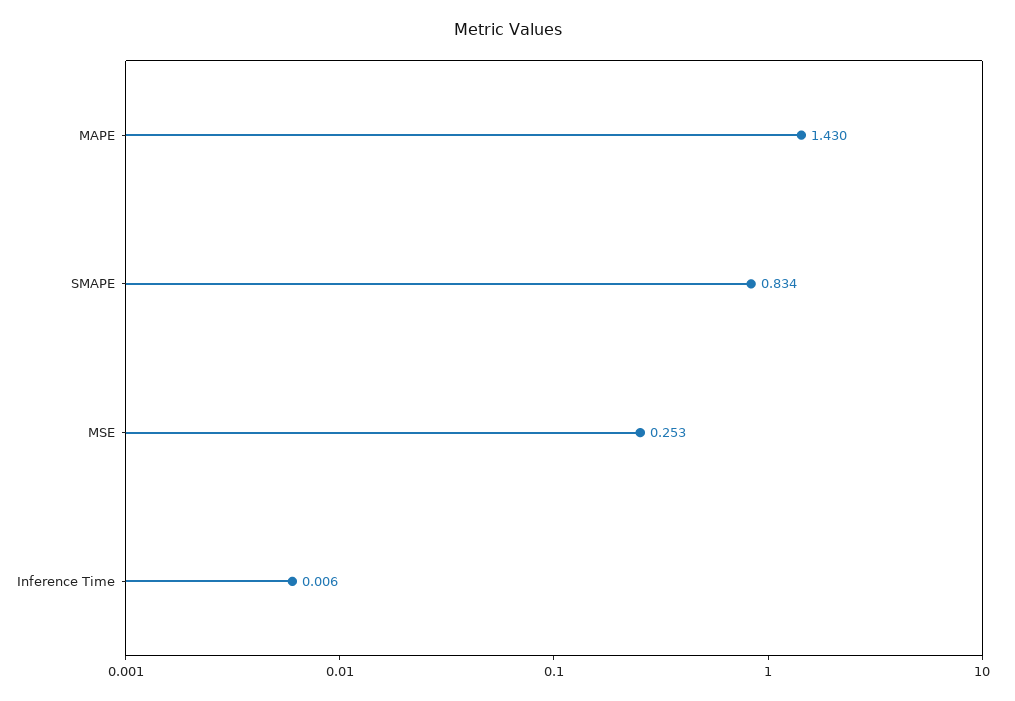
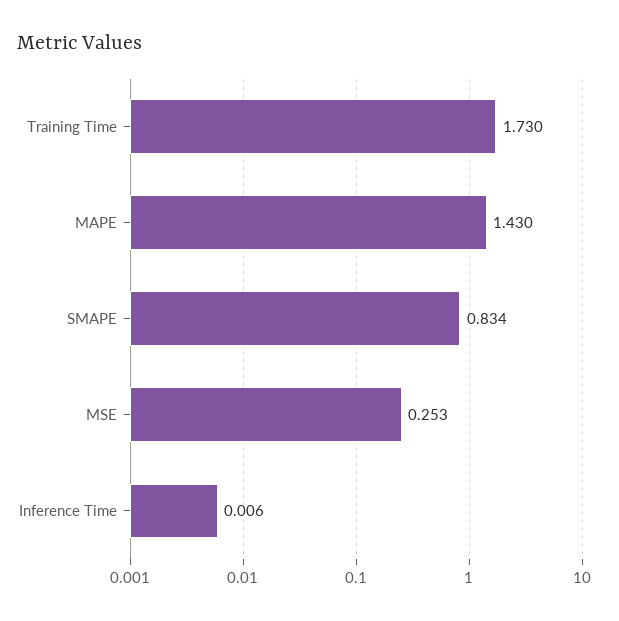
  {
    "MAPE": 1.43,
    "SMAPE": 0.834,
    "MSE": 0.253,
-   "Inference Time": 0.006
+   "Inference Time": 0.006,
+   "Training Time": 1.73
  }

